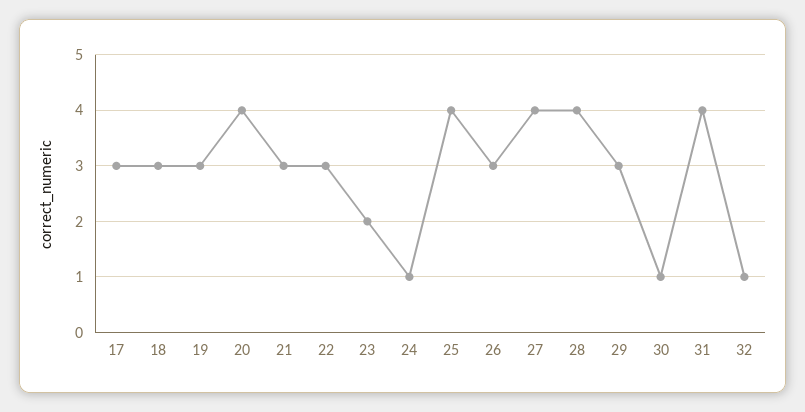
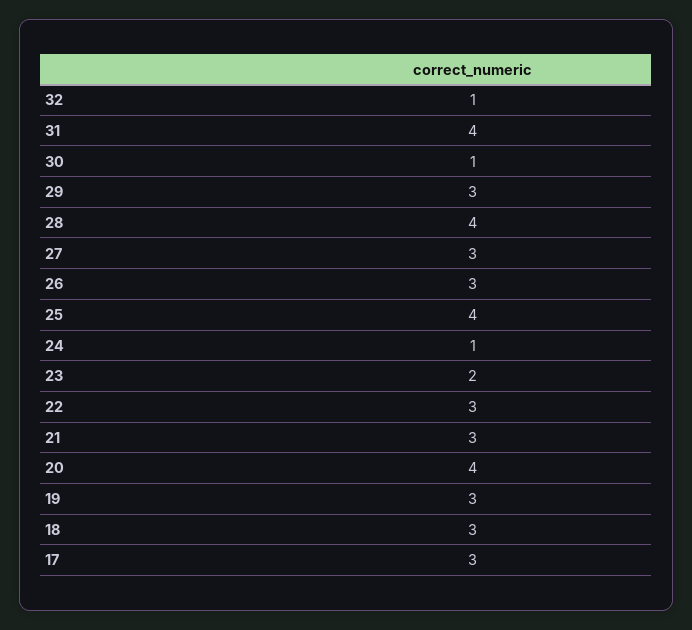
  {
    "17": 3,
    "18": 3,
    "19": 3,
    "20": 4,
    "21": 3,
    "22": 3,
    "23": 2,
    "24": 1,
    "25": 4,
    "26": 3,
-   "27": 4,
+   "27": 3,
    "28": 4,
    "29": 3,
    "30": 1,
    "31": 4,
    "32": 1
  }

